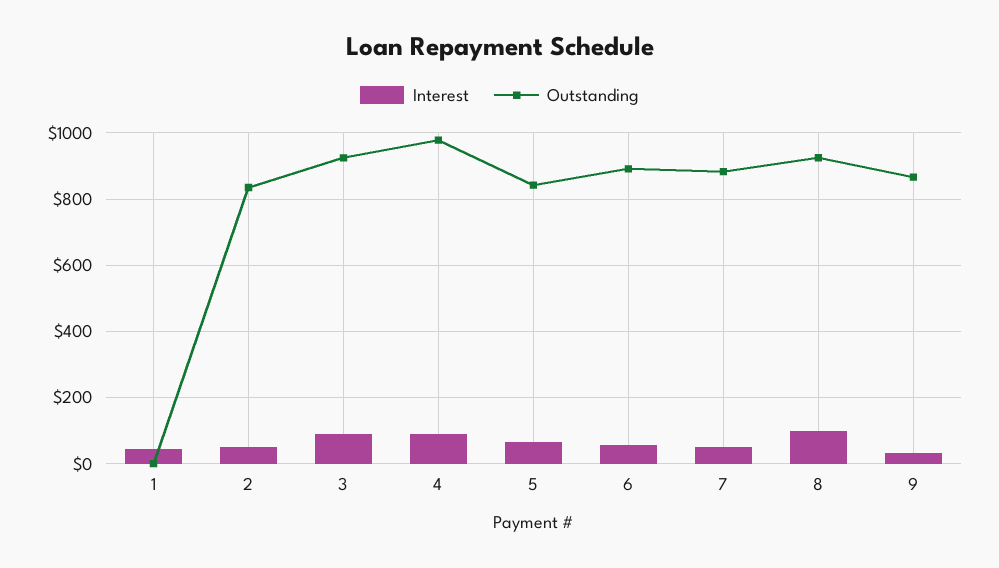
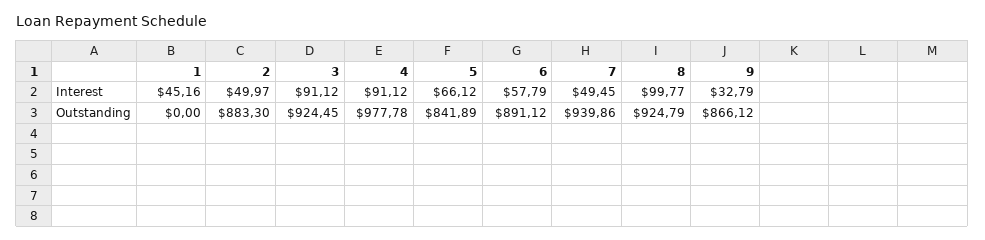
  {
    "Interest": {
      "1": 45.16,
      "2": 49.97,
      "3": 91.12,
      "4": 91.12,
      "5": 66.12,
      "6": 57.79,
      "7": 49.45,
      "8": 99.77,
      "9": 32.79
    },
    "Outstanding": {
      "1": 0,
-     "2": 840,
+     "2": 883.3,
      "3": 924.45,
      "4": 977.78,
      "5": 841.89,
      "6": 891.12,
-     "7": 880,
+     "7": 939.86,
      "8": 924.79,
      "9": 866.12
    }
  }

